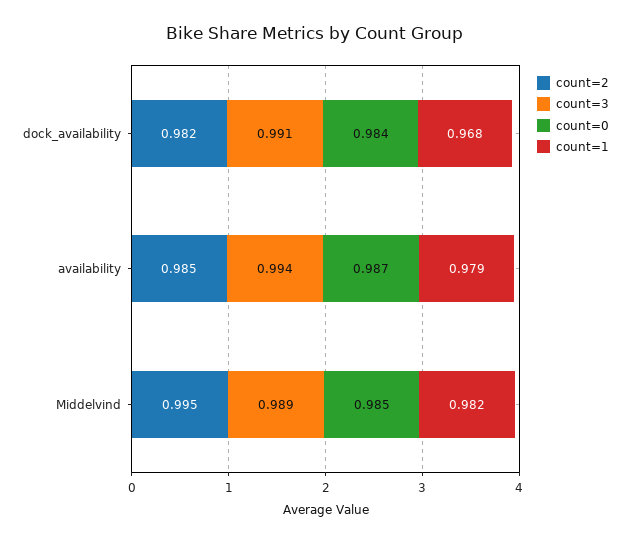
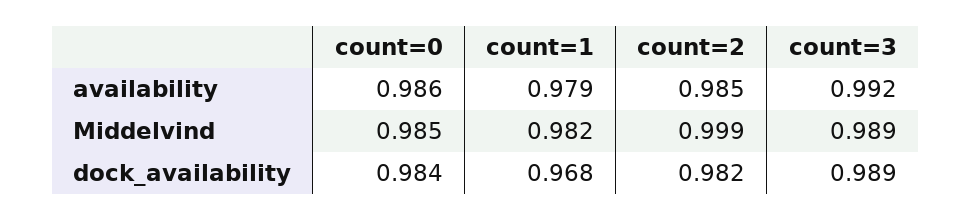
  {
    "count=2": {
      "dock_availability": 0.982,
      "availability": 0.985,
-     "Middelvind": 0.995
+     "Middelvind": 0.999
    },
    "count=3": {
-     "dock_availability": 0.991,
+     "dock_availability": 0.989,
-     "availability": 0.994,
+     "availability": 0.992,
      "Middelvind": 0.989
    },
    "count=0": {
      "dock_availability": 0.984,
-     "availability": 0.987,
+     "availability": 0.986,
      "Middelvind": 0.985
    },
    "count=1": {
      "dock_availability": 0.968,
      "availability": 0.979,
      "Middelvind": 0.982
    }
  }

